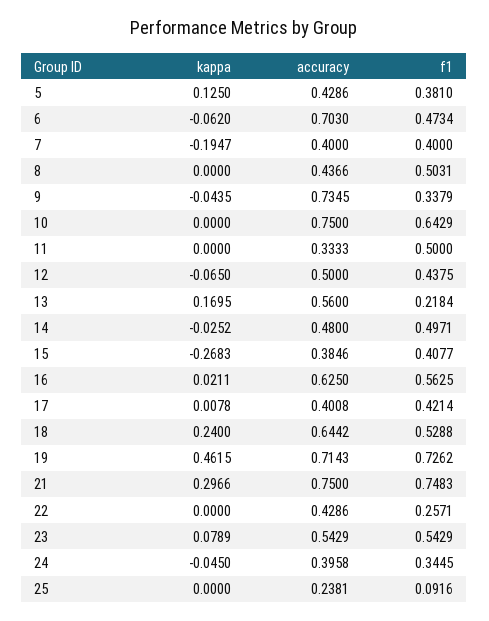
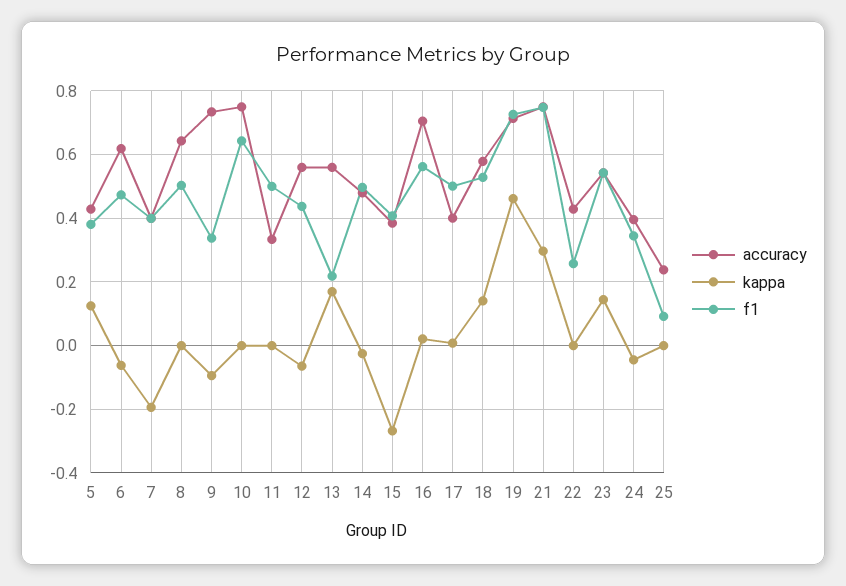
  {
    "kappa": {
      "5": 0.125,
      "6": -0.062,
      "7": -0.1947,
      "8": 0,
-     "9": -0.0435,
+     "9": -0.1,
      "10": 0,
      "11": 0,
      "12": -0.065,
      "13": 0.1695,
      "14": -0.0252,
      "15": -0.2683,
      "16": 0.0211,
      "17": 0.0078,
-     "18": 0.24,
+     "18": 0.14,
      "19": 0.4615,
      "21": 0.2966,
      "22": 0,
-     "23": 0.0789,
+     "23": 0.14,
      "24": -0.045,
      "25": 0
    },
    "accuracy": {
      "5": 0.4286,
-     "6": 0.703,
+     "6": 0.62,
      "7": 0.4,
-     "8": 0.4366,
+     "8": 0.64,
      "9": 0.7345,
      "10": 0.75,
      "11": 0.3333,
-     "12": 0.5,
+     "12": 0.56,
      "13": 0.56,
      "14": 0.48,
      "15": 0.3846,
-     "16": 0.625,
+     "16": 0.7,
      "17": 0.4008,
-     "18": 0.6442,
+     "18": 0.58,
      "19": 0.7143,
      "21": 0.75,
      "22": 0.4286,
      "23": 0.5429,
      "24": 0.3958,
      "25": 0.2381
    },
    "f1": {
      "5": 0.381,
      "6": 0.4734,
      "7": 0.4,
      "8": 0.5031,
      "9": 0.3379,
      "10": 0.6429,
      "11": 0.5,
      "12": 0.4375,
      "13": 0.2184,
      "14": 0.4971,
      "15": 0.4077,
      "16": 0.5625,
-     "17": 0.4214,
+     "17": 0.5,
      "18": 0.5288,
      "19": 0.7262,
      "21": 0.7483,
      "22": 0.2571,
      "23": 0.5429,
      "24": 0.3445,
      "25": 0.0916
    }
  }

